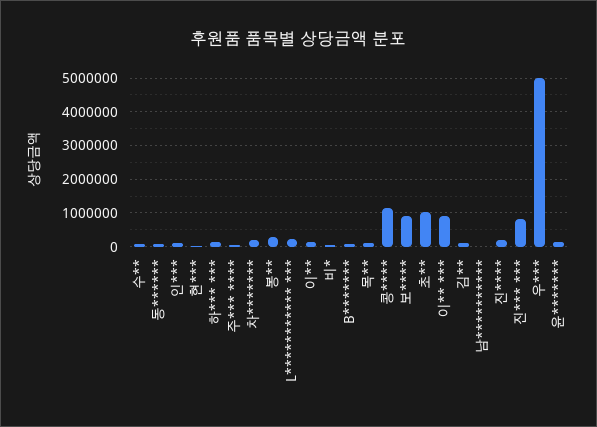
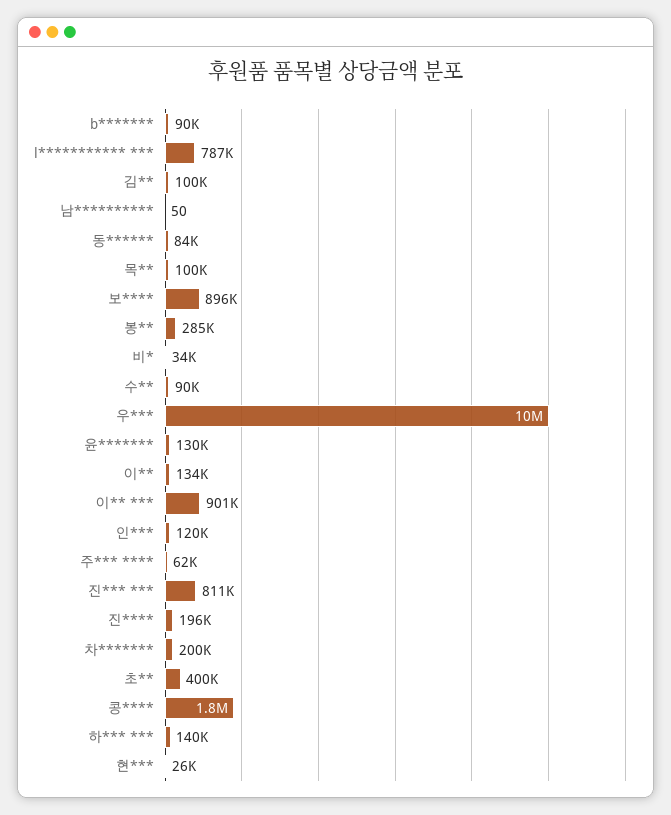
  {
    "수**": 90000,
    "동******": 84000,
    "인***": 120000,
    "현***": 26000,
    "하*** ***": 140000,
    "주*** ****": 62000,
    "차*******": 200000,
    "봉**": 285000,
-   "L*********** ***": 200000,
+   "L*********** ***": 787000,
    "이**": 134000,
    "비*": 34000,
    "B*******": 90000,
    "목**": 100000,
-   "콩****": 1200000,
+   "콩****": 1800000,
    "보****": 896000,
-   "초**": 1000000,
+   "초**": 400000,
    "이** ***": 901000,
    "김**": 100000,
    "남**********": 50,
    "진****": 196000,
    "진*** ***": 811000,
-   "우***": 5000000,
+   "우***": 10000000,
    "윤*******": 130000
  }

